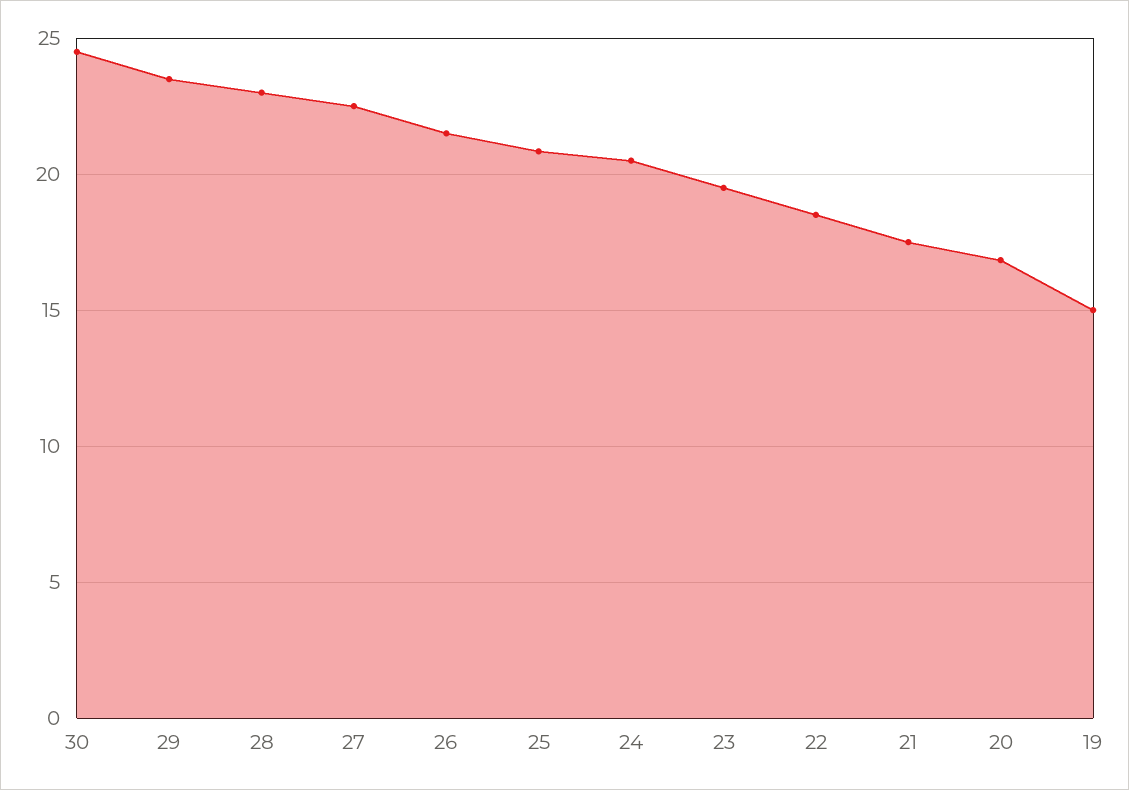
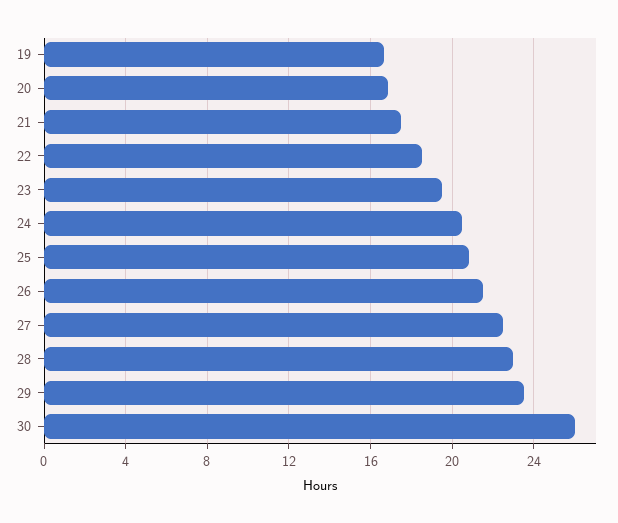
  {
-   "30": 24.5,
+   "30": 26,
    "29": 23.5,
    "28": 23,
    "27": 22.5,
    "26": 21.5,
    "25": 21,
    "24": 20.5,
    "23": 19.5,
    "22": 18.5,
    "21": 17.5,
    "20": 17,
-   "19": 15
+   "19": 16.5
  }

